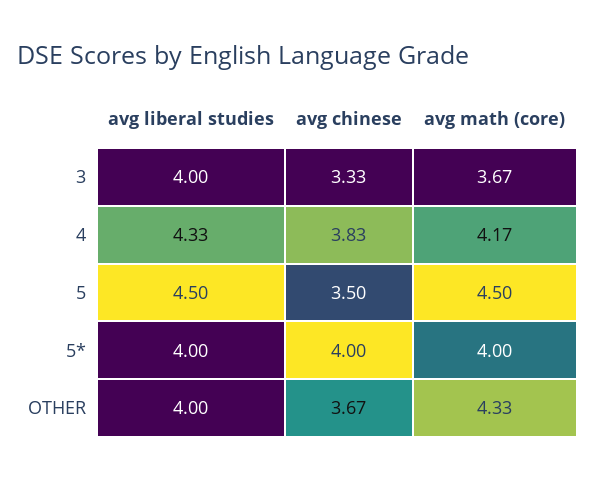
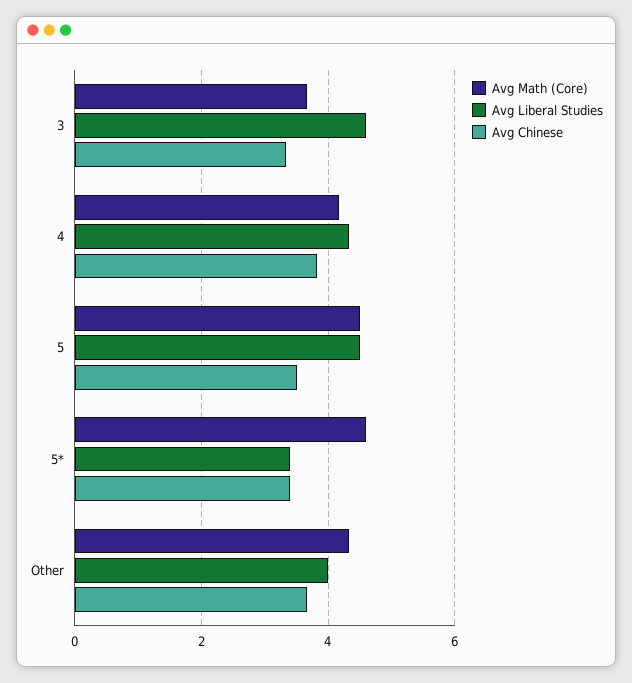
  {
    "avg liberal studies": {
-     "3": 4,
+     "3": 4.6,
      "4": 4.33,
      "5": 4.5,
-     "5*": 4,
+     "5*": 3.4,
      "OTHER": 4
    },
    "avg chinese": {
      "3": 3.33,
      "4": 3.83,
      "5": 3.5,
-     "5*": 4,
+     "5*": 3.4,
      "OTHER": 3.67
    },
    "avg math (core)": {
      "3": 3.67,
      "4": 4.17,
      "5": 4.5,
-     "5*": 4,
+     "5*": 4.6,
      "OTHER": 4.33
    }
  }

